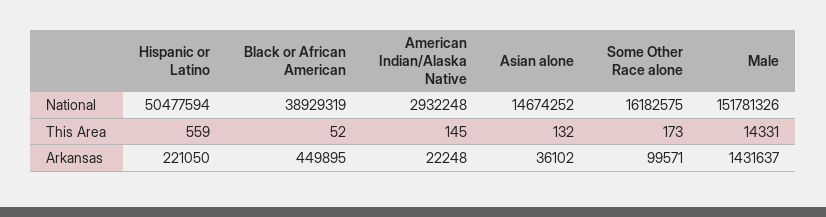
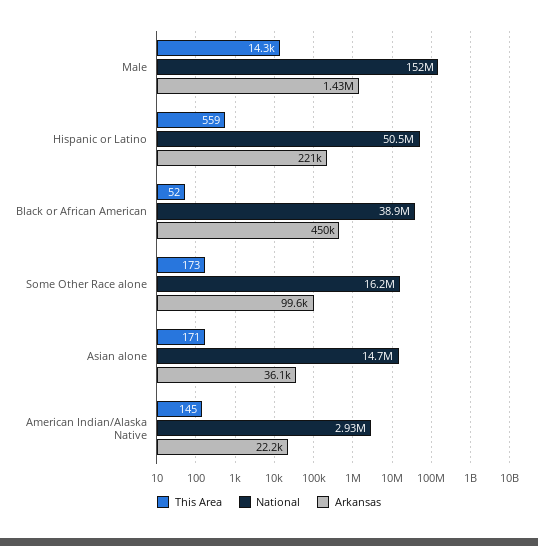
  {
    "National": {
      "Hispanic or Latino": 50477594,
      "Black or African American": 38929319,
      "American Indian/Alaska Native": 2932248,
      "Asian alone": 14674252,
      "Some Other Race alone": 16182575,
      "Male": 151781326
    },
    "This Area": {
      "Hispanic or Latino": 559,
      "Black or African American": 52,
      "American Indian/Alaska Native": 145,
-     "Asian alone": 132,
+     "Asian alone": 171,
      "Some Other Race alone": 173,
      "Male": 14331
    },
    "Arkansas": {
      "Hispanic or Latino": 221050,
      "Black or African American": 449895,
      "American Indian/Alaska Native": 22248,
      "Asian alone": 36102,
      "Some Other Race alone": 99571,
      "Male": 1431637
    }
  }

